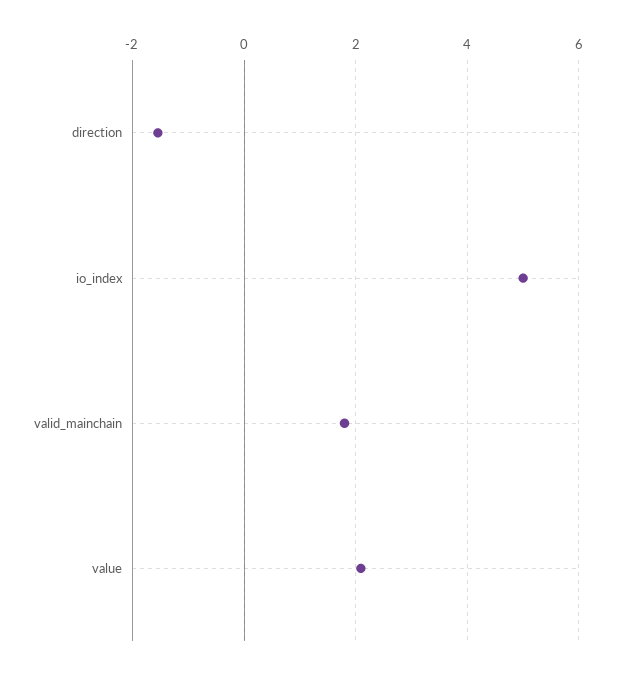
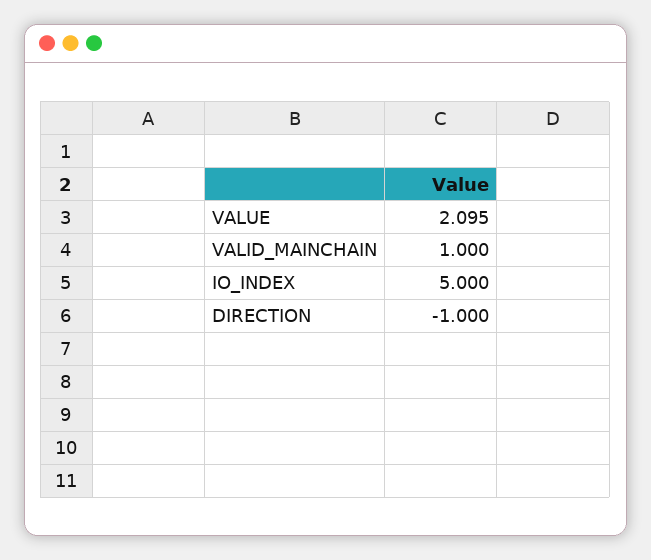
  {
-   "direction": -1.6,
+   "direction": -1,
    "io_index": 5,
-   "valid_mainchain": 1.8,
+   "valid_mainchain": 1,
    "value": 2.095
  }

